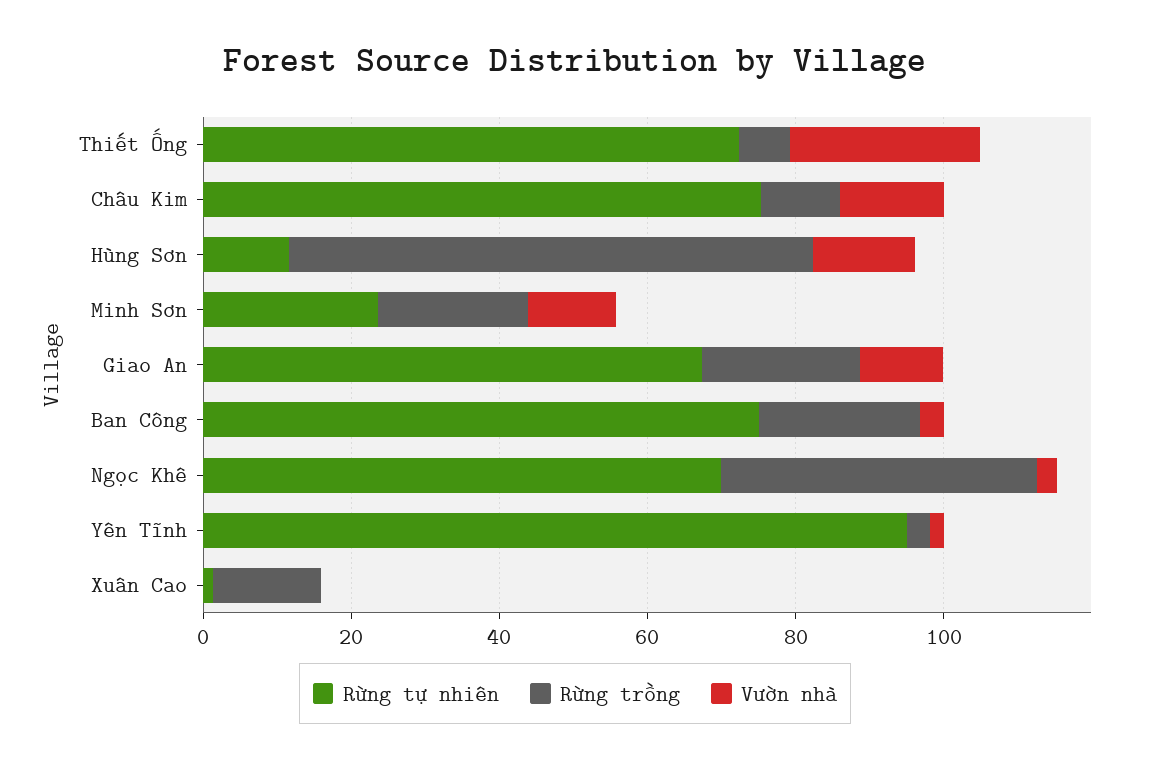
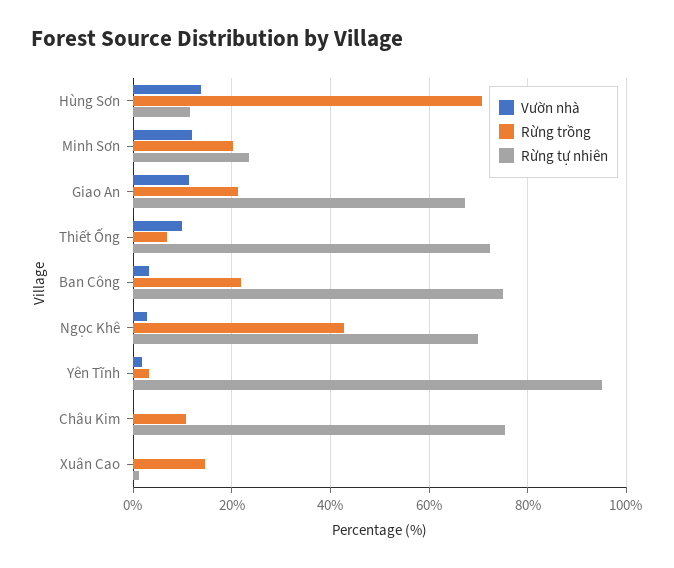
  {
    "Rừng tự nhiên": {
      "Thiết Ống": 72,
      "Châu Kim": 76,
      "Hùng Sơn": 12,
      "Minh Sơn": 24,
      "Giao An": 68,
      "Ban Công": 76,
      "Ngọc Khê": 70,
      "Yên Tĩnh": 96,
      "Xuân Cao": 2
    },
    "Rừng trồng": {
      "Thiết Ống": 6,
      "Châu Kim": 10,
      "Hùng Sơn": 70,
      "Minh Sơn": 20,
      "Giao An": 22,
      "Ban Công": 22,
      "Ngọc Khê": 42,
      "Yên Tĩnh": 4,
      "Xuân Cao": 14
    },
    "Vườn nhà": {
-     "Thiết Ống": 25,
+     "Thiết Ống": 10,
-     "Châu Kim": 15,
+     "Châu Kim": 0,
      "Hùng Sơn": 14,
      "Minh Sơn": 12,
      "Giao An": 12,
      "Ban Công": 4,
      "Ngọc Khê": 2,
      "Yên Tĩnh": 2,
      "Xuân Cao": 0
    }
  }

